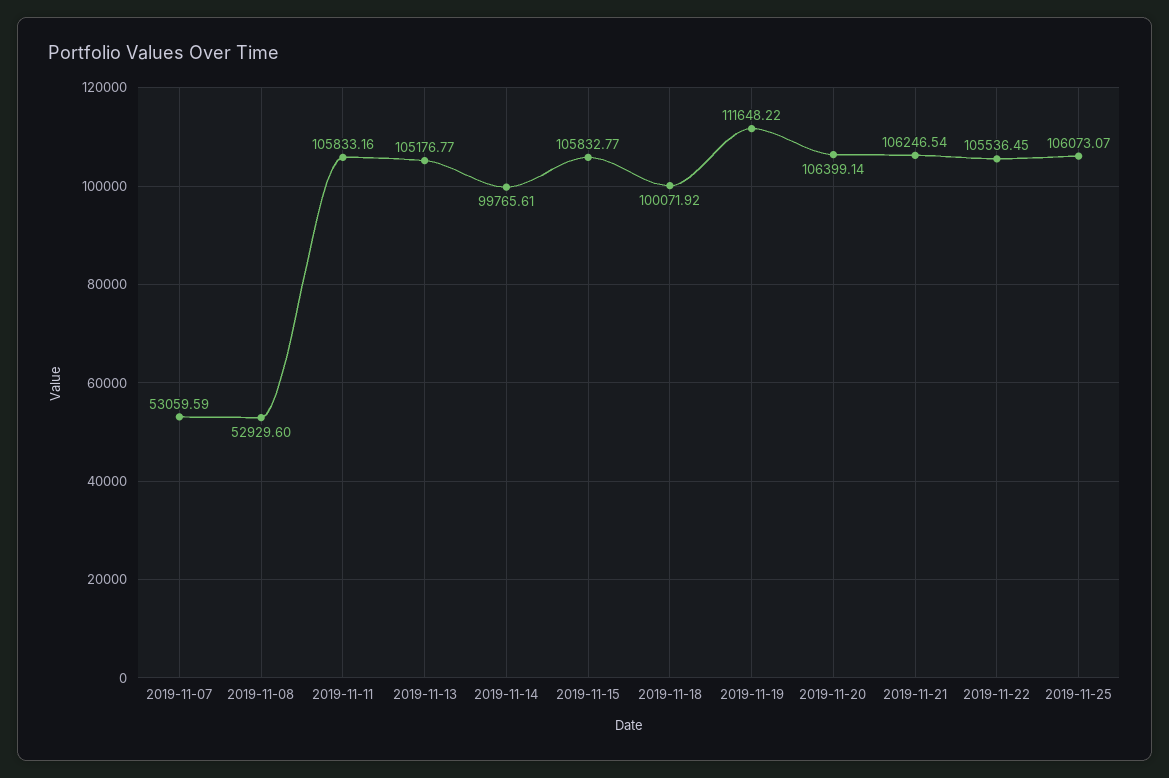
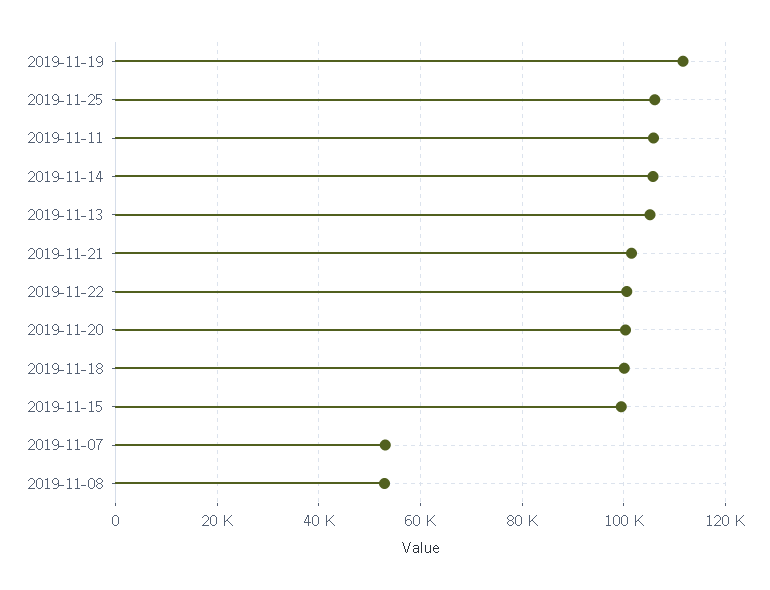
  {
    "2019-11-07": 53059.59,
    "2019-11-08": 52929.6,
    "2019-11-11": 105833.16,
    "2019-11-13": 105176.77,
-   "2019-11-14": 99765.61,
+   "2019-11-14": 106000,
-   "2019-11-15": 105832.77,
+   "2019-11-15": 100000,
    "2019-11-18": 100071.92,
    "2019-11-19": 111648.22,
-   "2019-11-20": 106399.14,
+   "2019-11-20": 100000,
-   "2019-11-21": 106246.54,
+   "2019-11-21": 102000,
-   "2019-11-22": 105536.45,
+   "2019-11-22": 100000,
    "2019-11-25": 106073.07
  }

